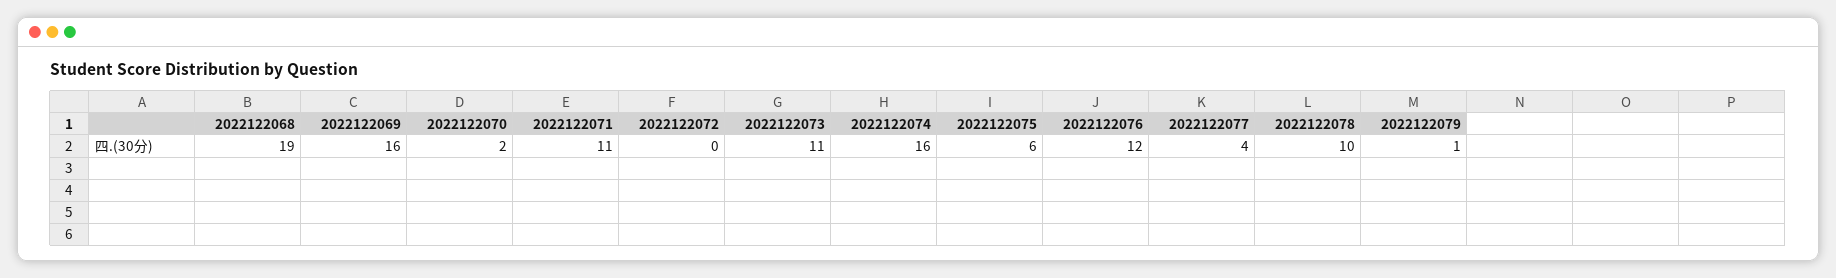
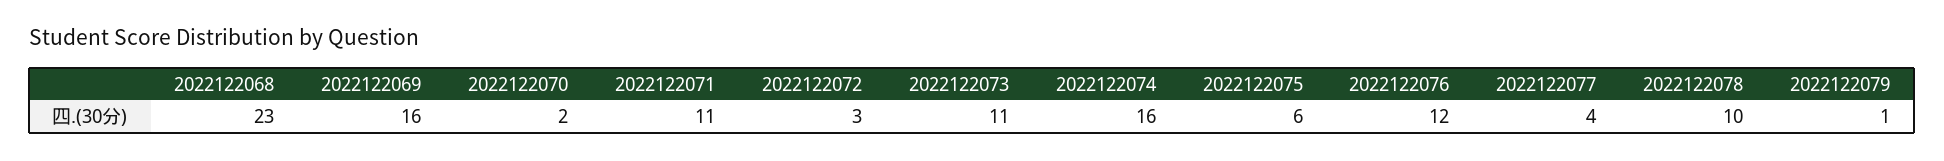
  {
-   "2022122068": 19,
+   "2022122068": 23,
    "2022122069": 16,
    "2022122070": 2,
    "2022122071": 11,
-   "2022122072": 0,
+   "2022122072": 3,
    "2022122073": 11,
    "2022122074": 16,
    "2022122075": 6,
    "2022122076": 12,
    "2022122077": 4,
    "2022122078": 10,
    "2022122079": 1
  }

